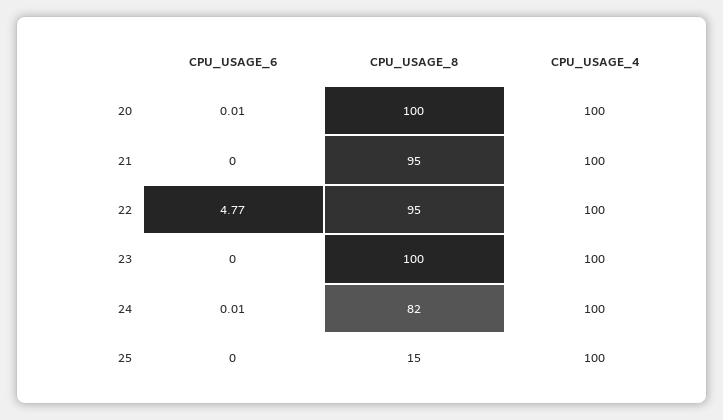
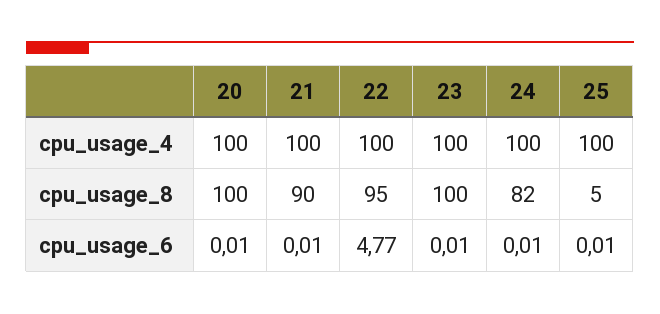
  {
    "CPU_USAGE_6": {
      "20": 0.01,
-     "21": 0,
+     "21": 0.01,
      "22": 4.77,
-     "23": 0,
+     "23": 0.01,
      "24": 0.01,
-     "25": 0
+     "25": 0.01
    },
    "CPU_USAGE_8": {
      "20": 100,
-     "21": 95,
+     "21": 90,
      "22": 95,
      "23": 100,
      "24": 82,
-     "25": 15
+     "25": 5
    },
    "CPU_USAGE_4": {
      "20": 100,
      "21": 100,
      "22": 100,
      "23": 100,
      "24": 100,
      "25": 100
    }
  }

